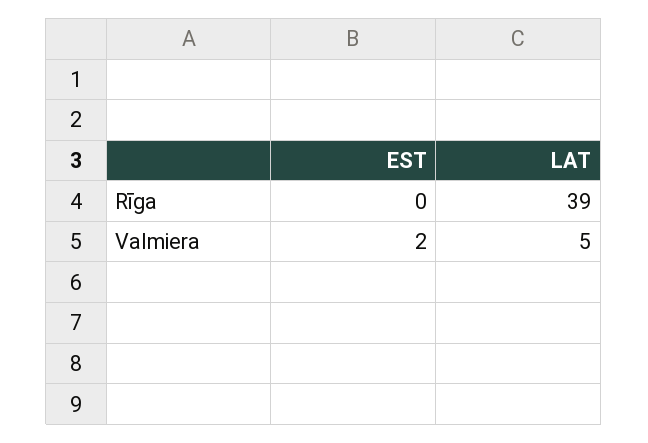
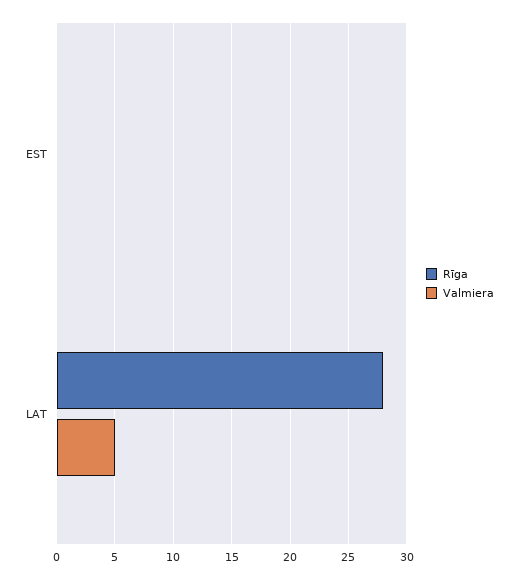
  {
    "Rīga": {
      "EST": 0,
-     "LAT": 39
+     "LAT": 28
    },
    "Valmiera": {
-     "EST": 2,
+     "EST": 0,
      "LAT": 5
    }
  }

